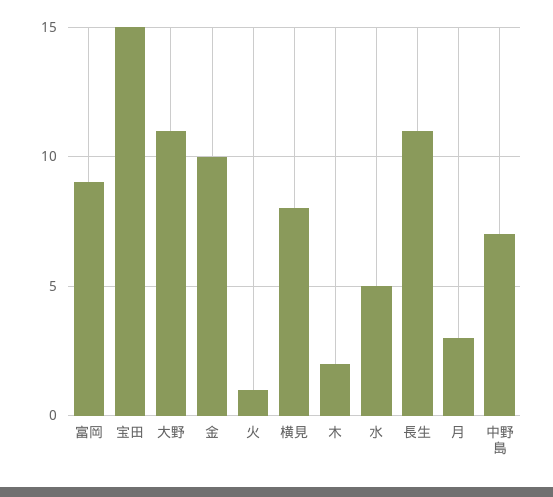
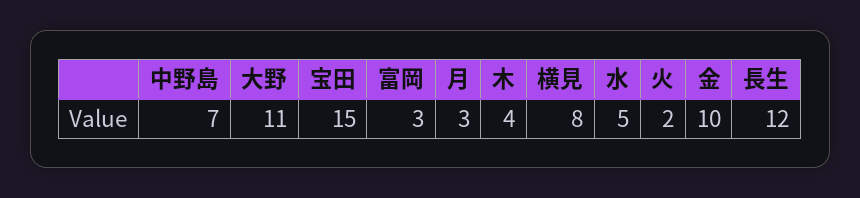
  {
-   "富岡": 9,
+   "富岡": 3,
    "宝田": 15,
    "大野": 11,
    "金": 10,
-   "火": 1,
+   "火": 2,
    "横見": 8,
-   "木": 2,
+   "木": 4,
    "水": 5,
-   "長生": 11,
+   "長生": 12,
    "月": 3,
    "中野島": 7
  }

